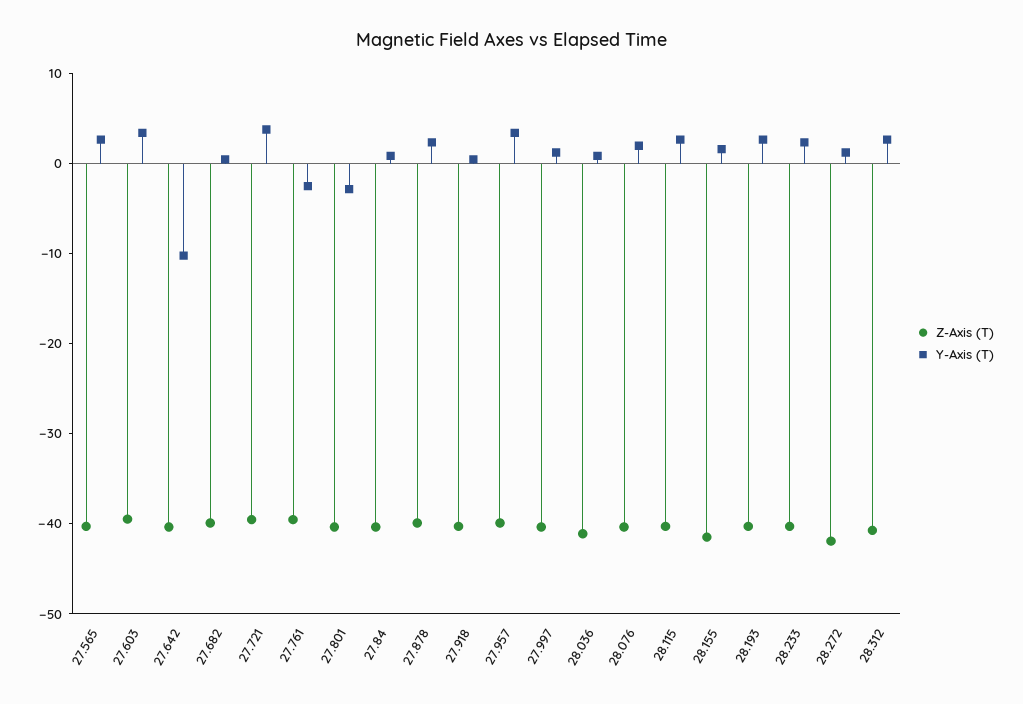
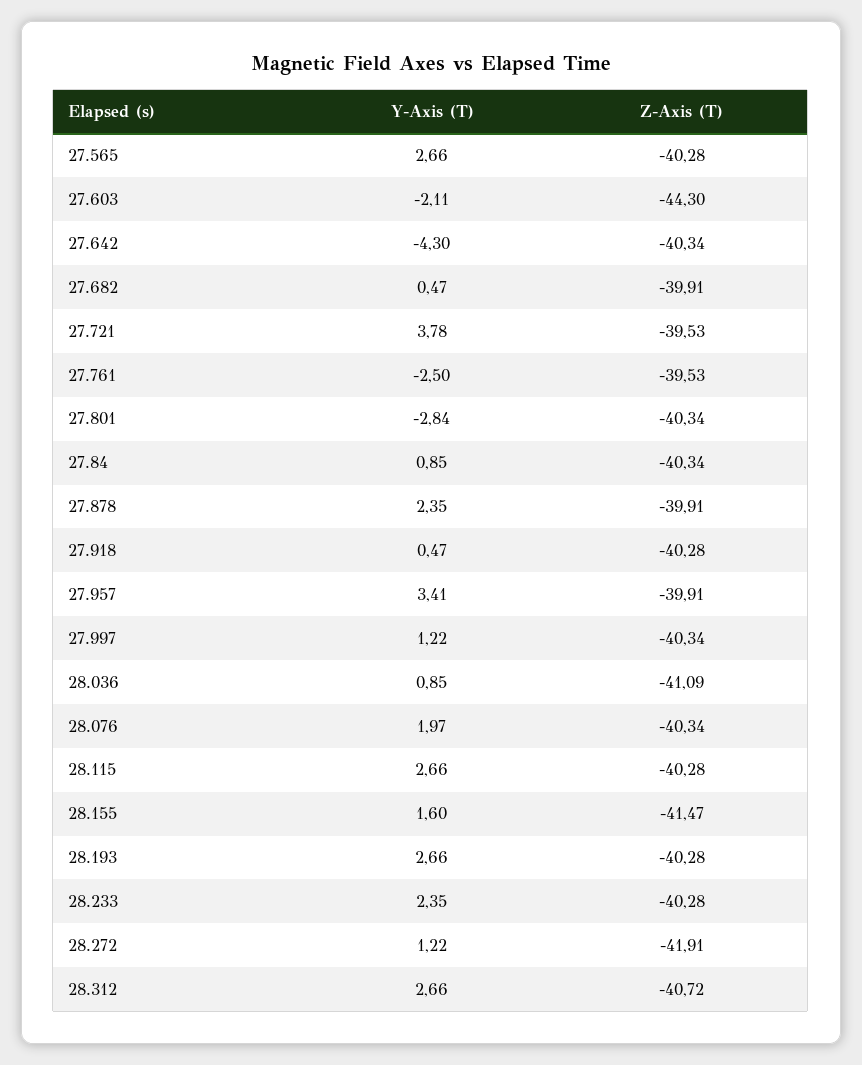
  {
    "Z-Axis (T)": {
      "27.565": -40.28,
-     "27.603": -40,
+     "27.603": -44.3,
      "27.642": -40.34,
      "27.682": -39.91,
      "27.721": -39.53,
      "27.761": -39.53,
      "27.801": -40.34,
      "27.84": -40.34,
      "27.878": -39.91,
      "27.918": -40.28,
      "27.957": -39.91,
      "27.997": -40.34,
      "28.036": -41.09,
      "28.076": -40.34,
      "28.115": -40.28,
      "28.155": -41.47,
      "28.193": -40.28,
      "28.233": -40.28,
      "28.272": -41.91,
      "28.312": -40.72
    },
    "Y-Axis (T)": {
      "27.565": 2.66,
-     "27.603": 4,
+     "27.603": -2.11,
-     "27.642": -10,
+     "27.642": -4.3,
      "27.682": 0.47,
      "27.721": 3.78,
      "27.761": -2.5,
      "27.801": -2.84,
      "27.84": 0.85,
      "27.878": 2.35,
      "27.918": 0.47,
      "27.957": 3.41,
      "27.997": 1.22,
      "28.036": 0.85,
      "28.076": 1.97,
      "28.115": 2.66,
      "28.155": 1.6,
      "28.193": 2.66,
      "28.233": 2.35,
      "28.272": 1.22,
      "28.312": 2.66
    }
  }

